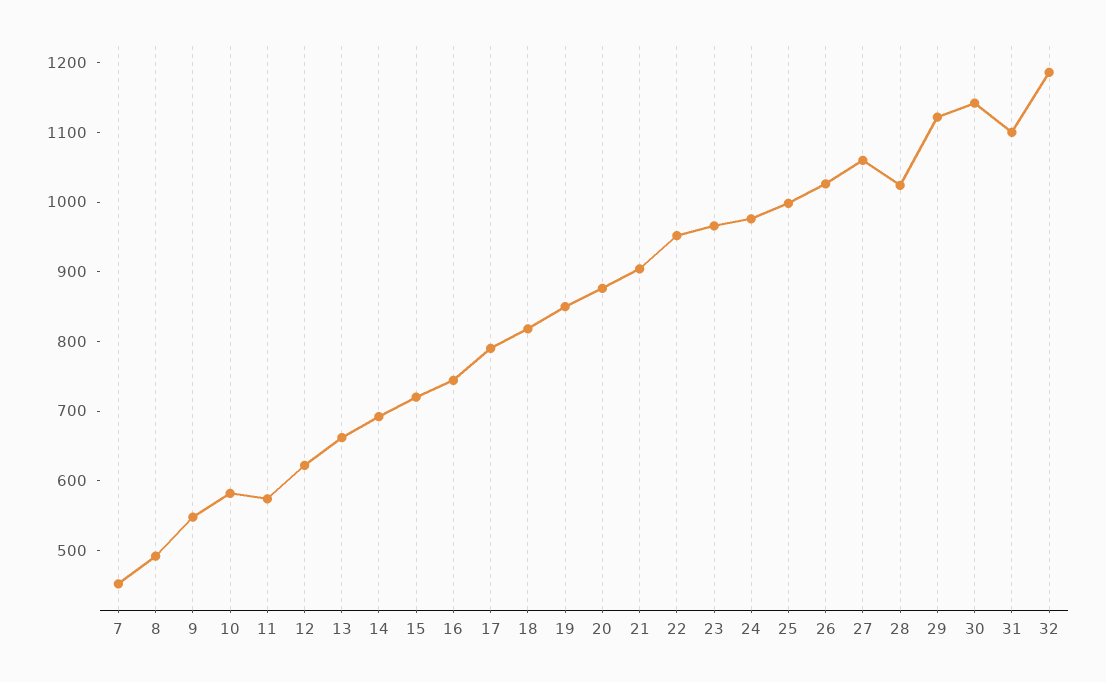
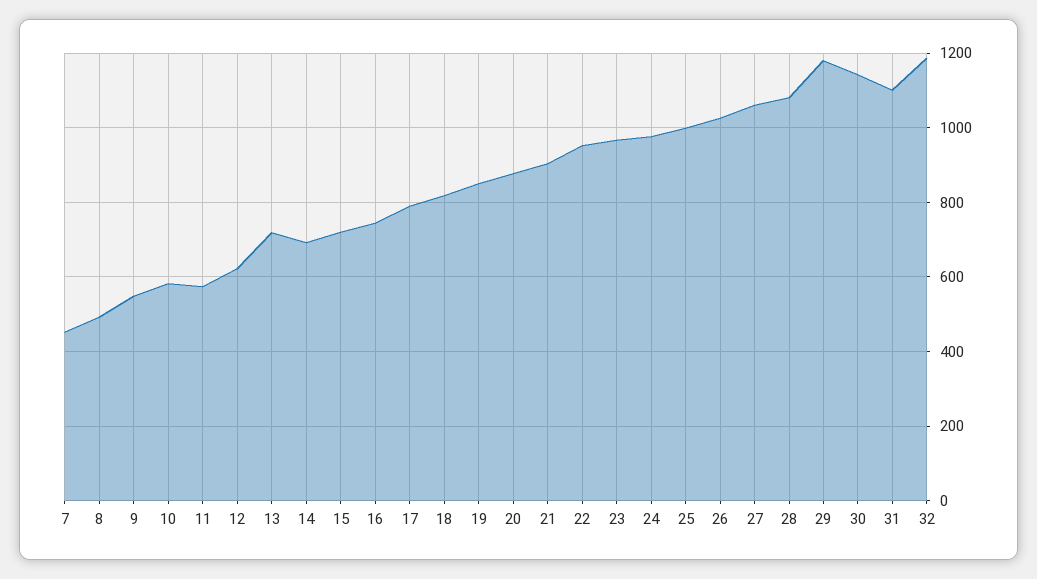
  {
    "7": 460,
    "8": 500,
    "9": 540,
    "10": 580,
    "11": 580,
    "12": 620,
-   "13": 660,
+   "13": 720,
    "14": 700,
    "15": 720,
    "16": 740,
    "17": 800,
    "18": 820,
    "19": 860,
    "20": 880,
    "21": 900,
    "22": 960,
    "23": 960,
    "24": 980,
    "25": 1000,
    "26": 1020,
    "27": 1060,
-   "28": 1020,
+   "28": 1080,
-   "29": 1120,
+   "29": 1180,
    "30": 1140,
    "31": 1100,
    "32": 1180
  }

